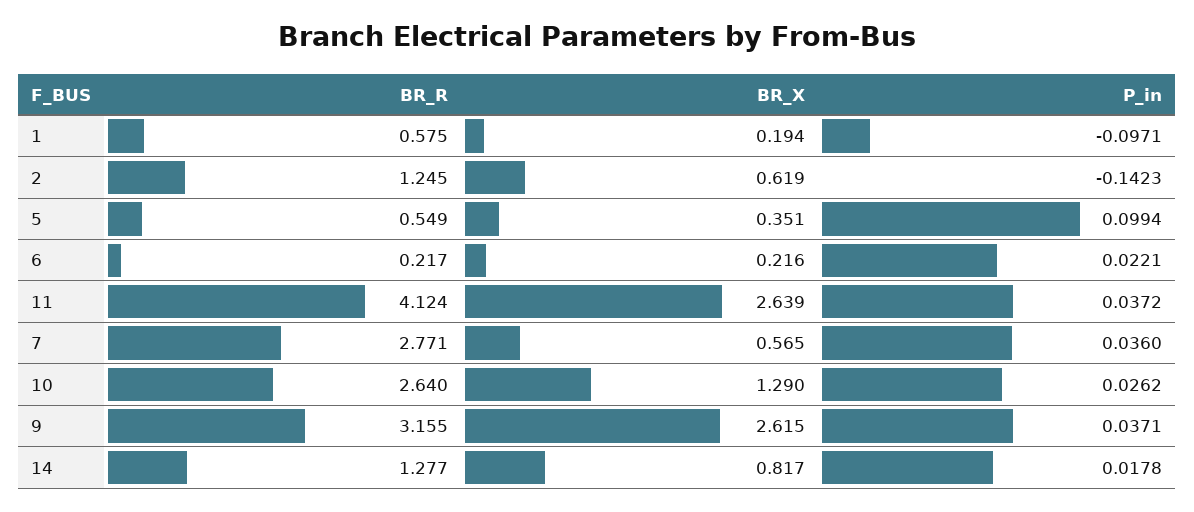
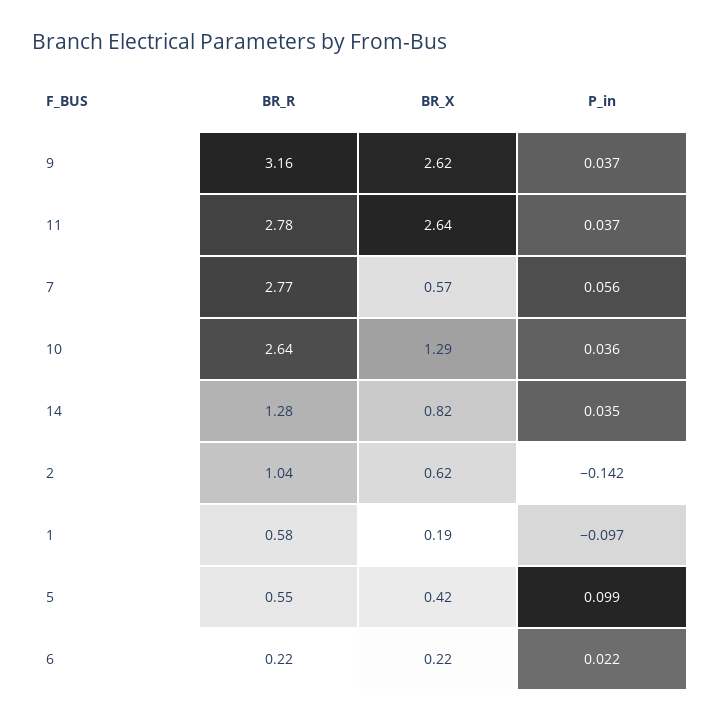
  {
    "BR_R": {
      "1": 0.575,
-     "2": 1.245,
+     "2": 1.04,
      "5": 0.549,
      "6": 0.217,
-     "11": 4.124,
+     "11": 2.78,
      "7": 2.771,
      "10": 2.64,
      "9": 3.155,
      "14": 1.277
    },
    "BR_X": {
      "1": 0.194,
      "2": 0.619,
-     "5": 0.351,
+     "5": 0.42,
      "6": 0.216,
      "11": 2.639,
      "7": 0.565,
      "10": 1.29,
      "9": 2.615,
      "14": 0.817
    },
    "P_in": {
      "1": -0.0971,
      "2": -0.1423,
      "5": 0.0994,
      "6": 0.0221,
      "11": 0.0372,
-     "7": 0.036,
+     "7": 0.056,
-     "10": 0.0262,
+     "10": 0.036,
      "9": 0.0371,
-     "14": 0.0178
+     "14": 0.035
    }
  }

